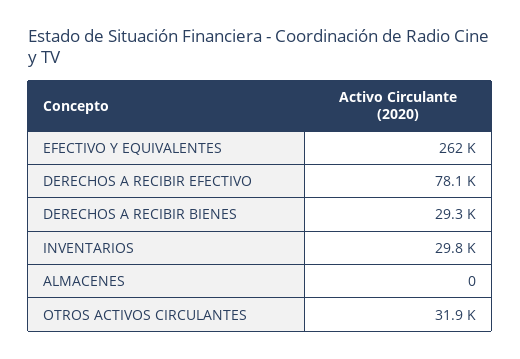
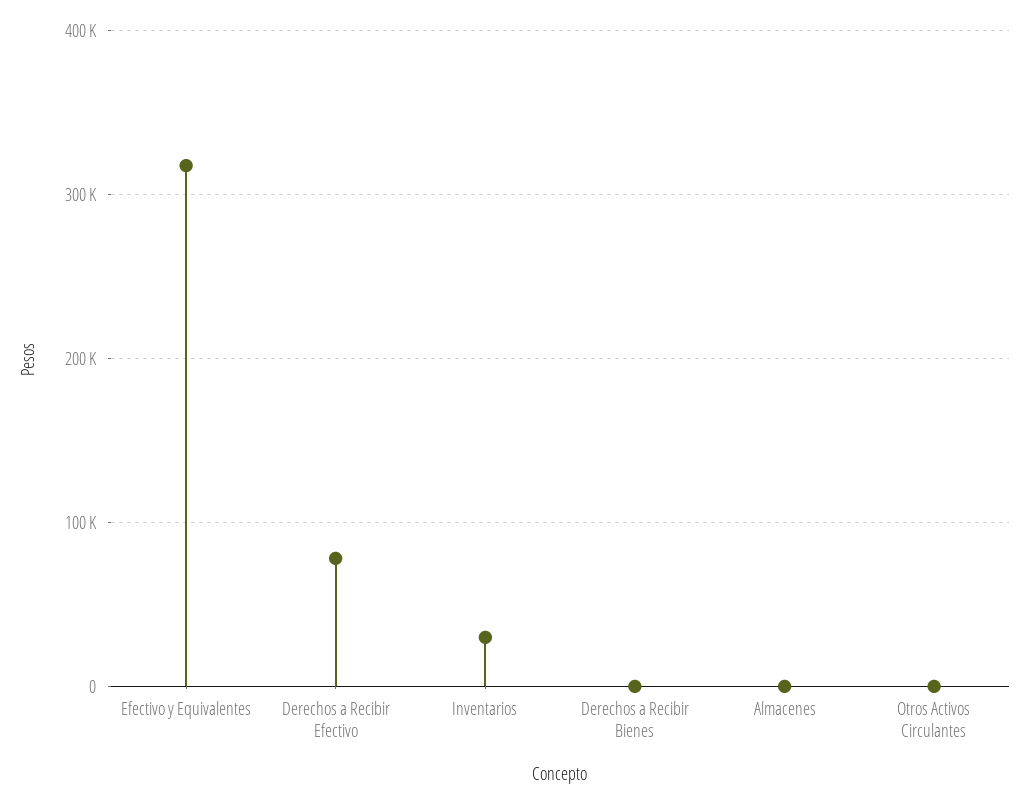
  {
-   "EFECTIVO Y EQUIVALENTES": 262000,
+   "EFECTIVO Y EQUIVALENTES": 320000,
    "DERECHOS A RECIBIR EFECTIVO": 78100,
-   "DERECHOS A RECIBIR BIENES": 29300,
+   "DERECHOS A RECIBIR BIENES": 0,
    "INVENTARIOS": 29800,
    "ALMACENES": 0,
-   "OTROS ACTIVOS CIRCULANTES": 31900
+   "OTROS ACTIVOS CIRCULANTES": 0
  }

